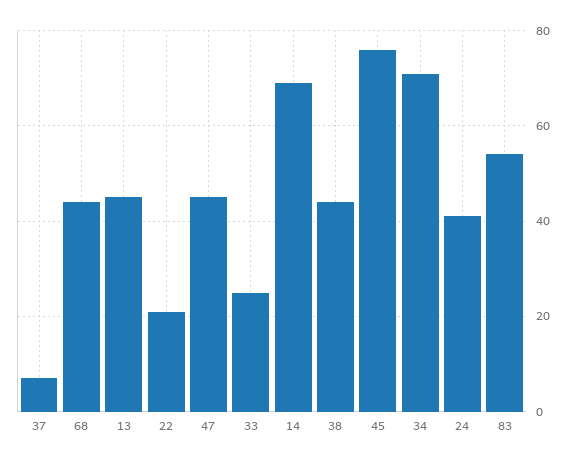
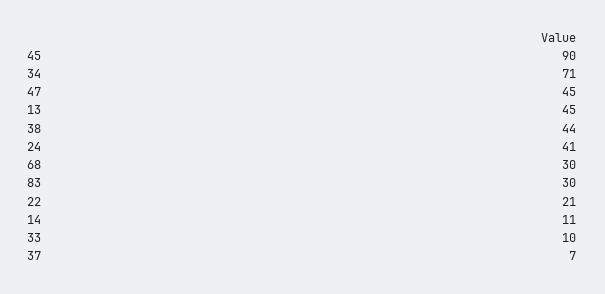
  {
    "37": 7,
-   "68": 45,
+   "68": 30,
    "13": 45,
    "22": 21,
    "47": 45,
-   "33": 25,
+   "33": 10,
-   "14": 70,
+   "14": 11,
    "38": 44,
-   "45": 75,
+   "45": 90,
    "34": 71,
    "24": 41,
-   "83": 55
+   "83": 30
  }

